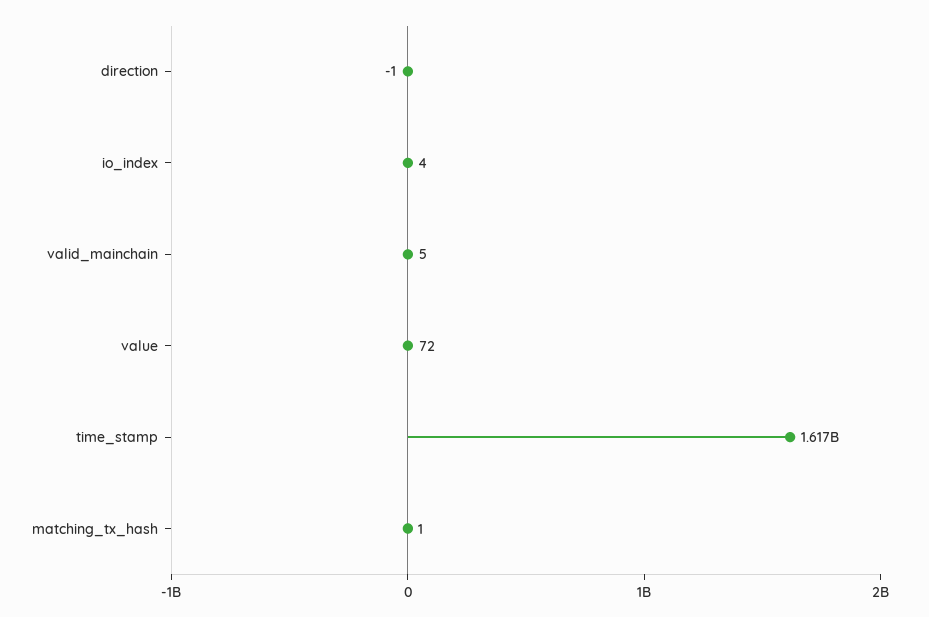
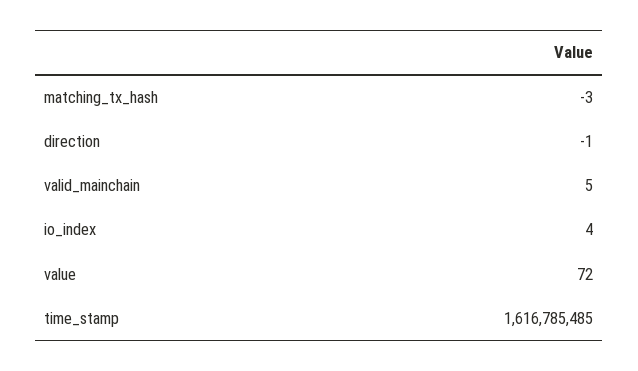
  {
    "direction": -1,
    "io_index": 4,
    "valid_mainchain": 5,
    "value": 72,
    "time_stamp": 1616785485,
-   "matching_tx_hash": 1
+   "matching_tx_hash": -3
  }

